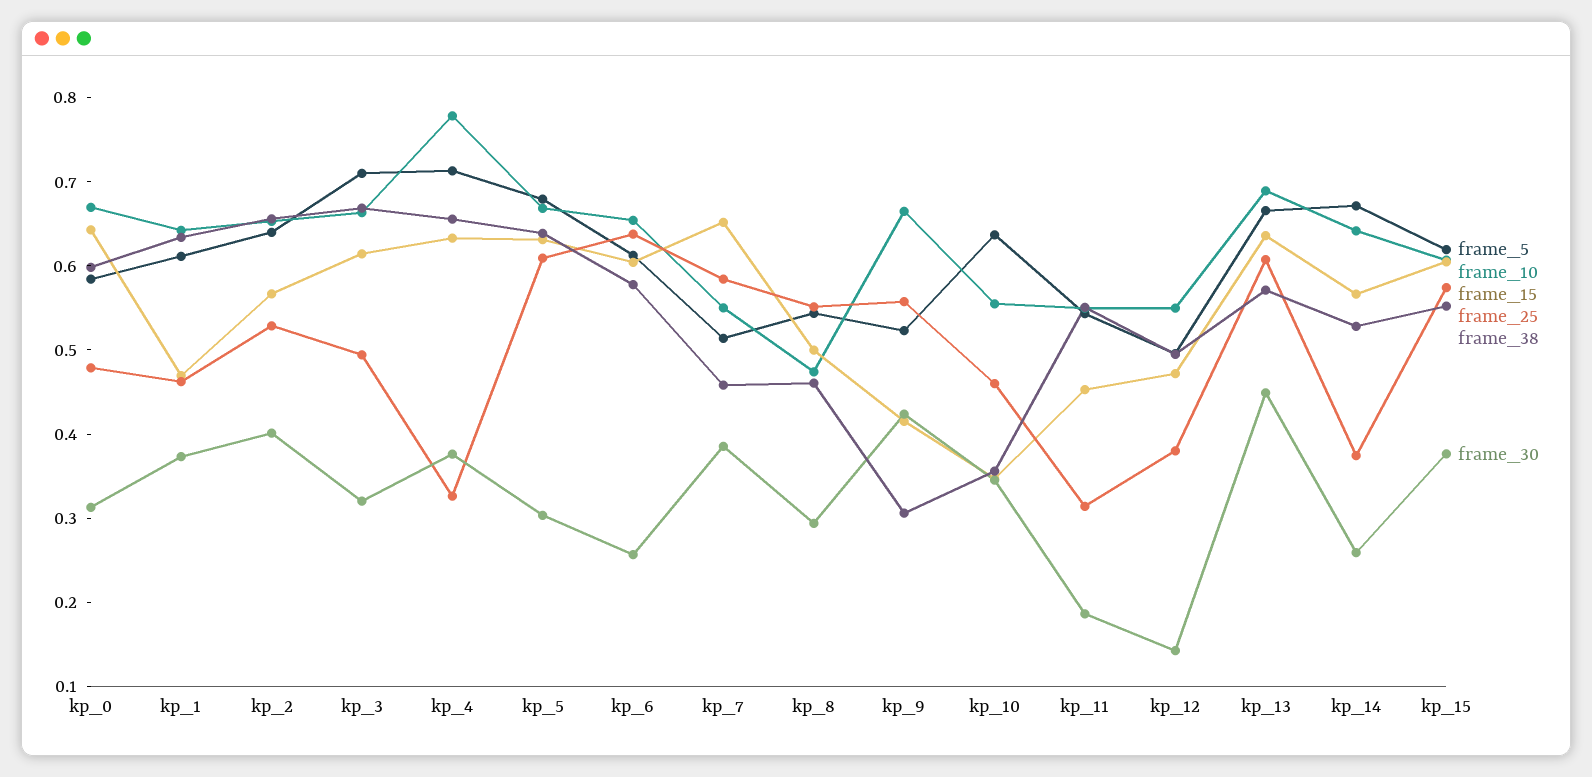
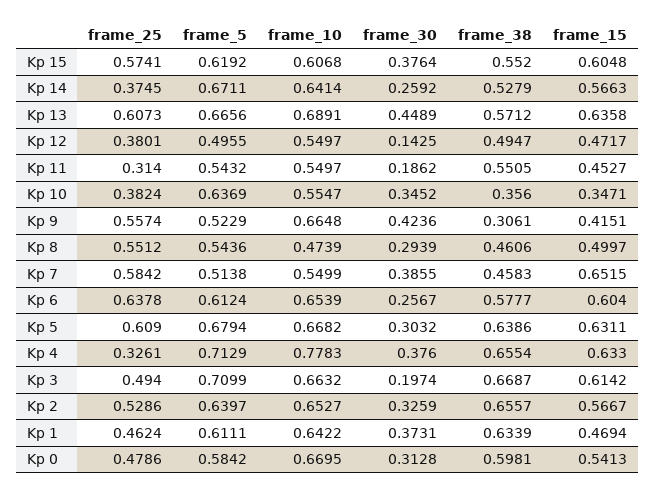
  {
    "frame_5": {
      "kp_0": 0.5842,
      "kp_1": 0.6111,
      "kp_2": 0.6397,
      "kp_3": 0.7099,
      "kp_4": 0.7129,
      "kp_5": 0.6794,
      "kp_6": 0.6124,
      "kp_7": 0.5138,
      "kp_8": 0.5436,
      "kp_9": 0.5229,
      "kp_10": 0.6369,
      "kp_11": 0.5432,
      "kp_12": 0.4955,
      "kp_13": 0.6656,
      "kp_14": 0.6711,
      "kp_15": 0.6192
    },
    "frame_10": {
      "kp_0": 0.6695,
      "kp_1": 0.6422,
      "kp_2": 0.6527,
      "kp_3": 0.6632,
      "kp_4": 0.7783,
      "kp_5": 0.6682,
      "kp_6": 0.6539,
      "kp_7": 0.5499,
      "kp_8": 0.4739,
      "kp_9": 0.6648,
      "kp_10": 0.5547,
      "kp_11": 0.5497,
      "kp_12": 0.5497,
      "kp_13": 0.6891,
      "kp_14": 0.6414,
      "kp_15": 0.6068
    },
    "frame_15": {
-     "kp_0": 0.64,
+     "kp_0": 0.5413,
      "kp_1": 0.4694,
      "kp_2": 0.5667,
      "kp_3": 0.6142,
      "kp_4": 0.633,
      "kp_5": 0.6311,
      "kp_6": 0.604,
      "kp_7": 0.6515,
      "kp_8": 0.4997,
      "kp_9": 0.4151,
      "kp_10": 0.3471,
      "kp_11": 0.4527,
      "kp_12": 0.4717,
      "kp_13": 0.6358,
      "kp_14": 0.5663,
      "kp_15": 0.6048
    },
    "frame_25": {
      "kp_0": 0.4786,
      "kp_1": 0.4624,
      "kp_2": 0.5286,
      "kp_3": 0.494,
      "kp_4": 0.3261,
      "kp_5": 0.609,
      "kp_6": 0.6378,
      "kp_7": 0.5842,
      "kp_8": 0.5512,
      "kp_9": 0.5574,
-     "kp_10": 0.46,
+     "kp_10": 0.3824,
      "kp_11": 0.314,
      "kp_12": 0.3801,
      "kp_13": 0.6073,
      "kp_14": 0.3745,
      "kp_15": 0.5741
    },
    "frame_38": {
      "kp_0": 0.5981,
      "kp_1": 0.6339,
      "kp_2": 0.6557,
      "kp_3": 0.6687,
      "kp_4": 0.6554,
      "kp_5": 0.6386,
      "kp_6": 0.5777,
      "kp_7": 0.4583,
      "kp_8": 0.4606,
      "kp_9": 0.3061,
      "kp_10": 0.356,
      "kp_11": 0.5505,
      "kp_12": 0.4947,
      "kp_13": 0.5712,
      "kp_14": 0.5279,
      "kp_15": 0.552
    },
    "frame_30": {
      "kp_0": 0.3128,
      "kp_1": 0.3731,
-     "kp_2": 0.4,
+     "kp_2": 0.3259,
-     "kp_3": 0.32,
+     "kp_3": 0.1974,
      "kp_4": 0.376,
      "kp_5": 0.3032,
      "kp_6": 0.2567,
      "kp_7": 0.3855,
      "kp_8": 0.2939,
      "kp_9": 0.4236,
      "kp_10": 0.3452,
      "kp_11": 0.1862,
      "kp_12": 0.1425,
      "kp_13": 0.4489,
      "kp_14": 0.2592,
      "kp_15": 0.3764
    }
  }

